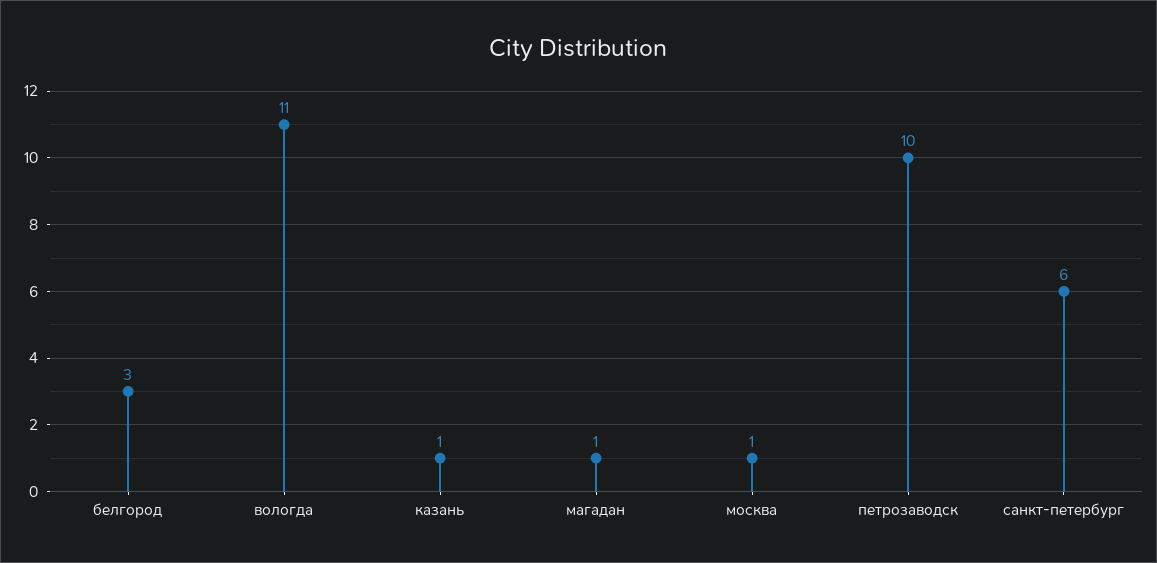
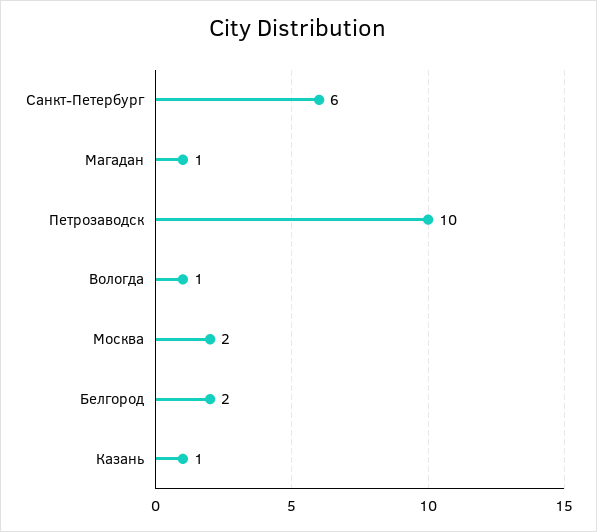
  {
-   "белгород": 3,
+   "белгород": 2,
-   "вологда": 11,
+   "вологда": 1,
    "казань": 1,
    "магадан": 1,
-   "москва": 1,
+   "москва": 2,
    "петрозаводск": 10,
    "санкт-петербург": 6
  }

